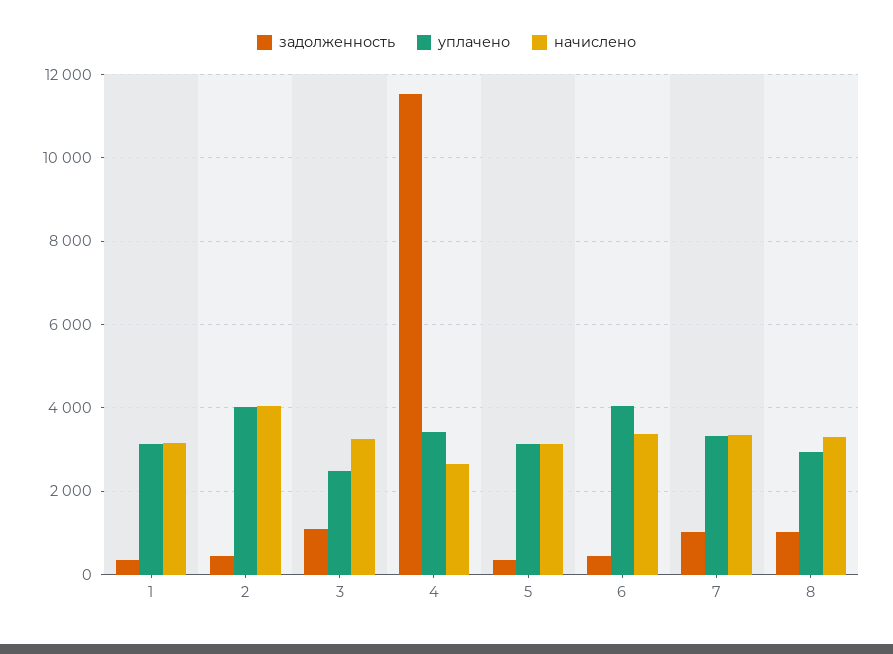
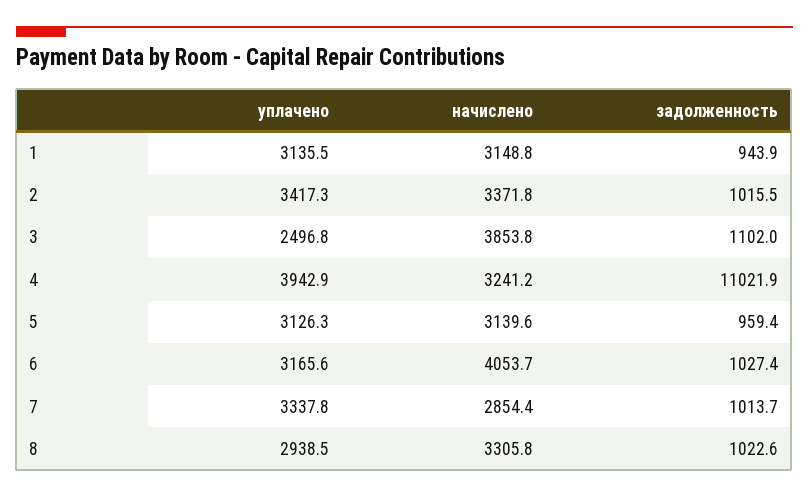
  {
    "задолженность": {
-     "1": 400,
+     "1": 943.9,
-     "2": 400,
+     "2": 1015.5,
      "3": 1102,
-     "4": 11600,
+     "4": 11021.9,
-     "5": 400,
+     "5": 959.4,
-     "6": 400,
+     "6": 1027.4,
      "7": 1013.7,
      "8": 1022.6
    },
    "уплачено": {
      "1": 3135.5,
-     "2": 4000,
+     "2": 3417.3,
      "3": 2496.8,
-     "4": 3400,
+     "4": 3942.9,
      "5": 3126.3,
-     "6": 4000,
+     "6": 3165.6,
      "7": 3337.8,
      "8": 2938.5
    },
    "начислено": {
      "1": 3148.8,
-     "2": 4000,
+     "2": 3371.8,
-     "3": 3200,
+     "3": 3853.8,
-     "4": 2600,
+     "4": 3241.2,
      "5": 3139.6,
-     "6": 3400,
+     "6": 4053.7,
-     "7": 3400,
+     "7": 2854.4,
      "8": 3305.8
    }
  }

